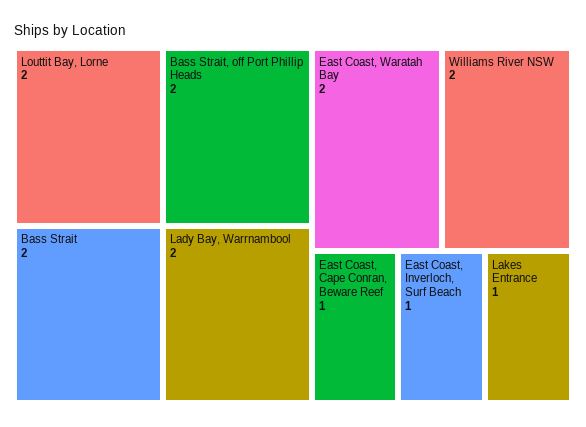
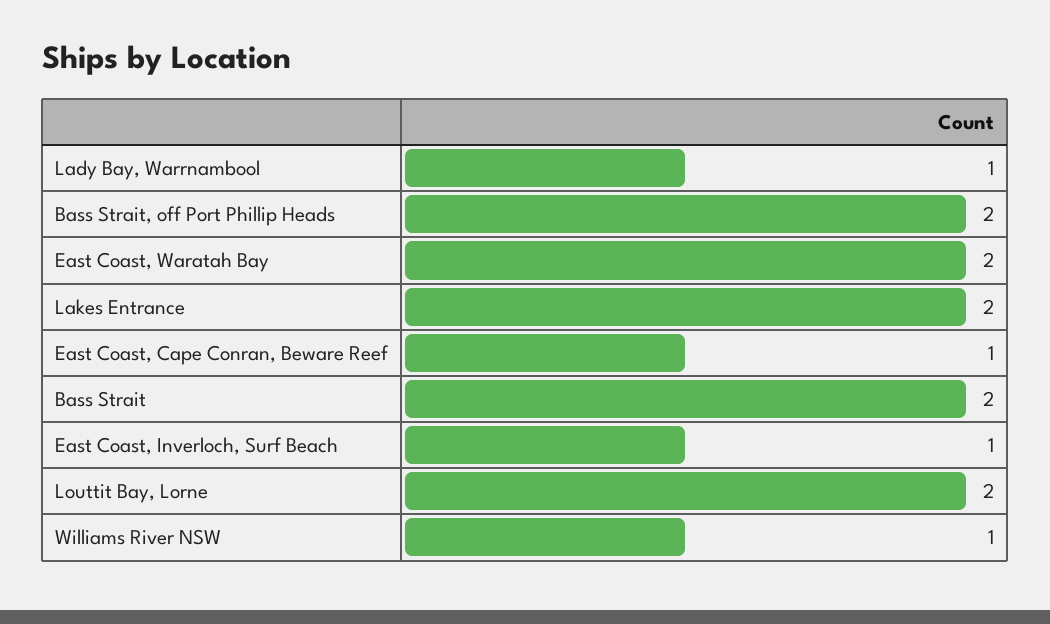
  {
    "Louttit Bay, Lorne": 2,
    "Bass Strait, off Port Phillip Heads": 2,
    "Bass Strait": 2,
-   "Lady Bay, Warrnambool": 2,
+   "Lady Bay, Warrnambool": 1,
    "East Coast, Waratah Bay": 2,
-   "Williams River NSW": 2,
+   "Williams River NSW": 1,
    "East Coast, Cape Conran, Beware Reef": 1,
    "East Coast, Inverloch, Surf Beach": 1,
-   "Lakes Entrance": 1
+   "Lakes Entrance": 2
  }

